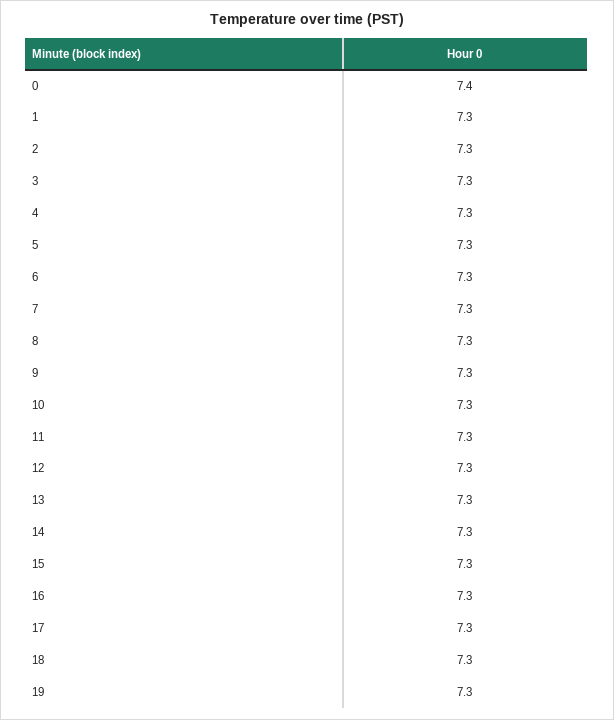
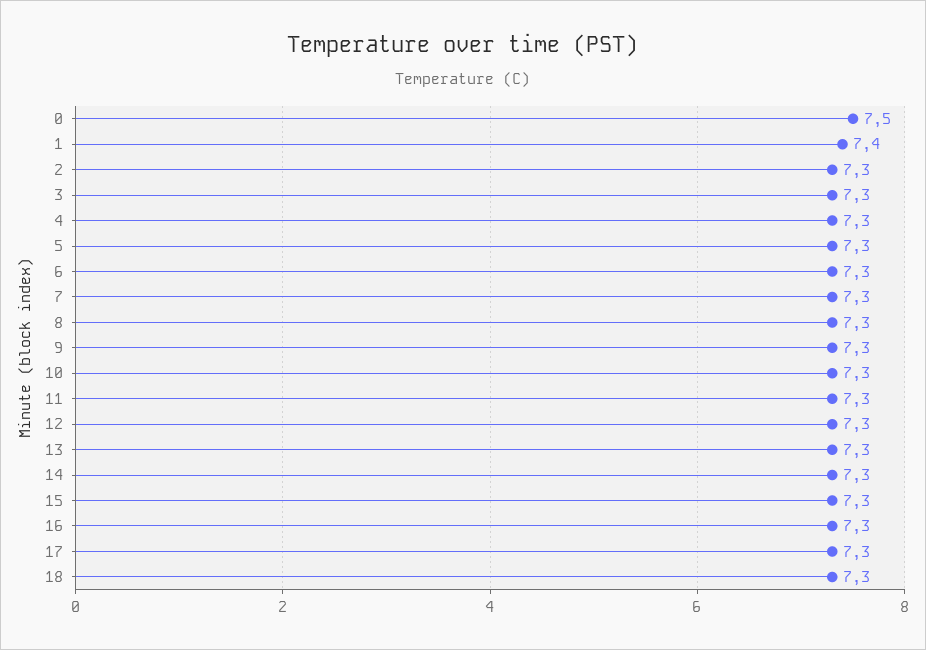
  {
-   "0": 7.4,
+   "0": 7.5,
-   "1": 7.3,
+   "1": 7.4,
    "2": 7.3,
    "3": 7.3,
    "4": 7.3,
    "5": 7.3,
    "6": 7.3,
    "7": 7.3,
    "8": 7.3,
    "9": 7.3,
    "10": 7.3,
    "11": 7.3,
    "12": 7.3,
    "13": 7.3,
    "14": 7.3,
    "15": 7.3,
    "16": 7.3,
    "17": 7.3,
-   "18": 7.3,
+   "18": 7.3
-   "19": 7.3
  }

